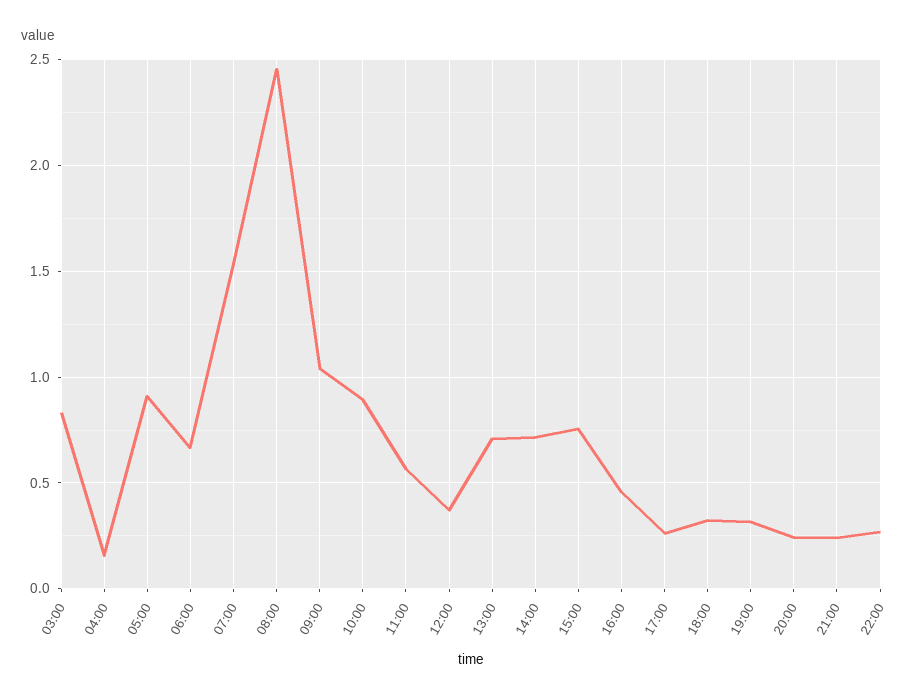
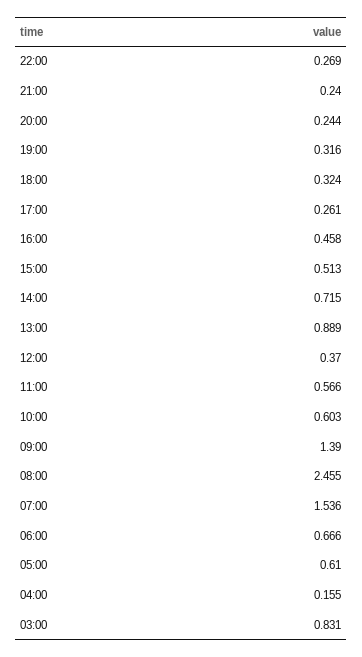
  {
    "03:00": 0.831,
    "04:00": 0.155,
-   "05:00": 0.9,
+   "05:00": 0.61,
    "06:00": 0.666,
    "07:00": 1.536,
    "08:00": 2.455,
-   "09:00": 1.05,
+   "09:00": 1.39,
-   "10:00": 0.9,
+   "10:00": 0.603,
    "11:00": 0.566,
    "12:00": 0.37,
-   "13:00": 0.7,
+   "13:00": 0.889,
    "14:00": 0.715,
-   "15:00": 0.75,
+   "15:00": 0.513,
    "16:00": 0.458,
    "17:00": 0.261,
    "18:00": 0.324,
    "19:00": 0.316,
    "20:00": 0.244,
    "21:00": 0.24,
    "22:00": 0.269
  }

